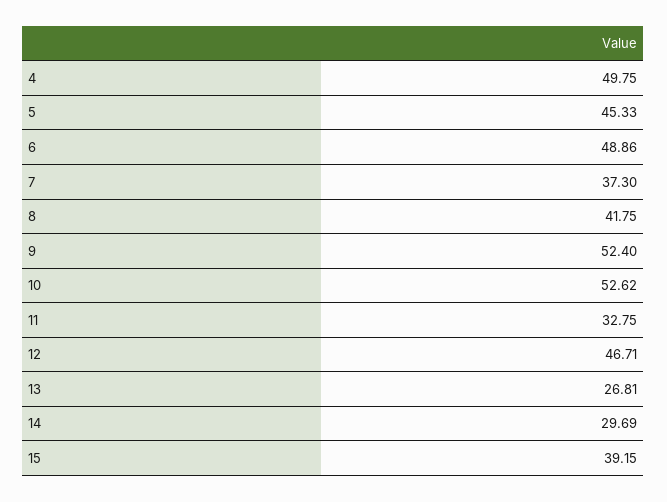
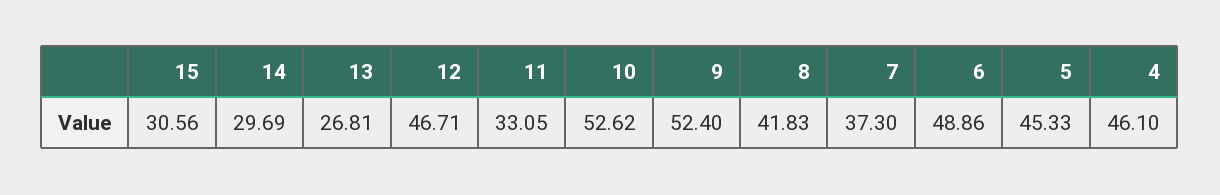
  {
-   "4": 49.75,
+   "4": 46.1,
    "5": 45.33,
    "6": 48.86,
    "7": 37.3,
-   "8": 41.75,
+   "8": 41.83,
    "9": 52.4,
    "10": 52.62,
-   "11": 32.75,
+   "11": 33.05,
    "12": 46.71,
    "13": 26.81,
    "14": 29.69,
-   "15": 39.15
+   "15": 30.56
  }

